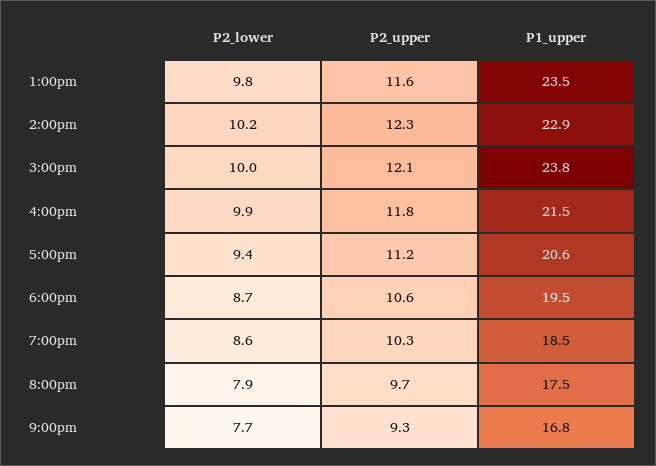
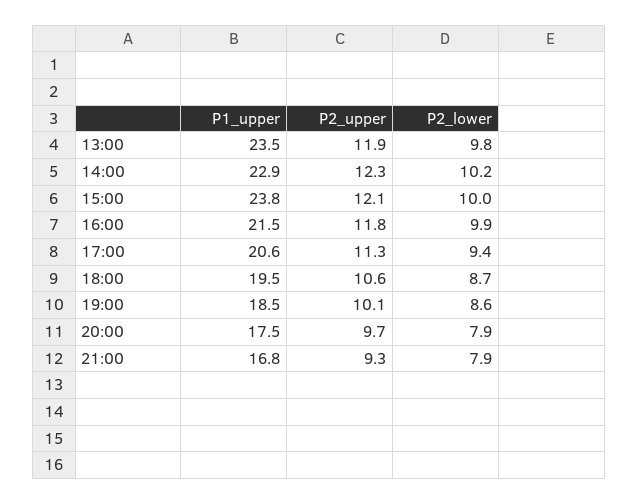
  {
    "P2_lower": {
      "1:00pm": 9.8,
      "2:00pm": 10.2,
      "3:00pm": 10,
      "4:00pm": 9.9,
      "5:00pm": 9.4,
      "6:00pm": 8.7,
      "7:00pm": 8.6,
      "8:00pm": 7.9,
-     "9:00pm": 7.7
+     "9:00pm": 7.9
    },
    "P2_upper": {
-     "1:00pm": 11.6,
+     "1:00pm": 11.9,
      "2:00pm": 12.3,
      "3:00pm": 12.1,
      "4:00pm": 11.8,
-     "5:00pm": 11.2,
+     "5:00pm": 11.3,
      "6:00pm": 10.6,
-     "7:00pm": 10.3,
+     "7:00pm": 10.1,
      "8:00pm": 9.7,
      "9:00pm": 9.3
    },
    "P1_upper": {
      "1:00pm": 23.5,
      "2:00pm": 22.9,
      "3:00pm": 23.8,
      "4:00pm": 21.5,
      "5:00pm": 20.6,
      "6:00pm": 19.5,
      "7:00pm": 18.5,
      "8:00pm": 17.5,
      "9:00pm": 16.8
    }
  }

